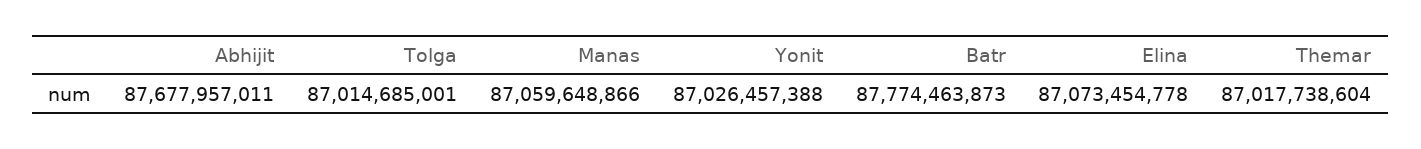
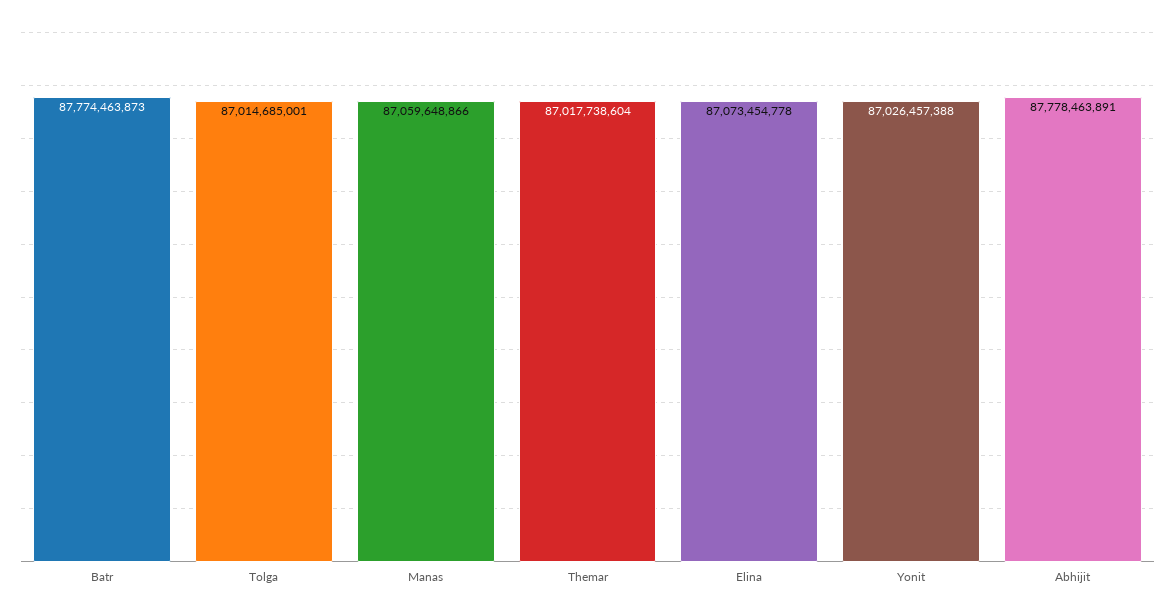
  {
-   "Abhijit": 87677957011,
+   "Abhijit": 87778463891,
    "Tolga": 87014685001,
    "Manas": 87059648866,
    "Yonit": 87026457388,
    "Batr": 87774463873,
    "Elina": 87073454778,
    "Themar": 87017738604
  }

